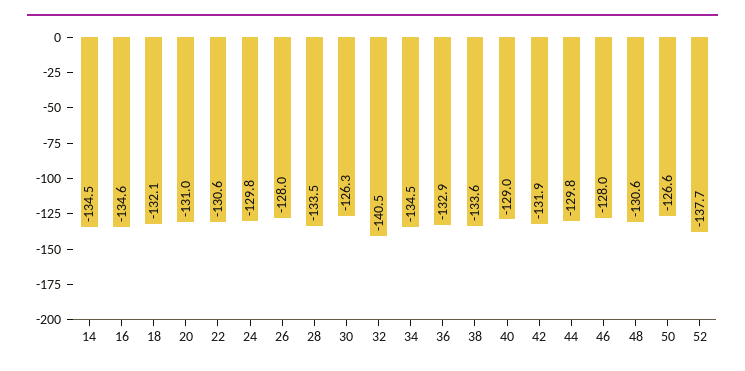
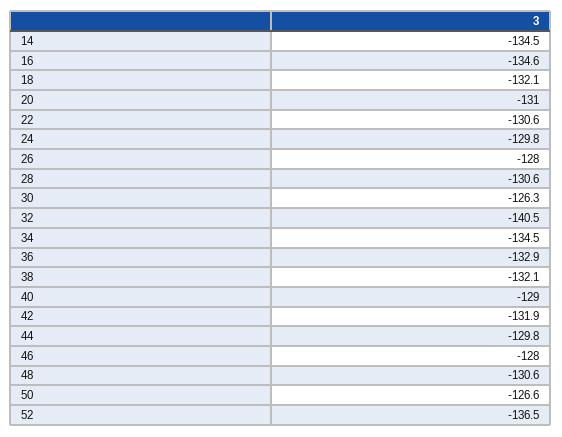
  {
    "14": -134.5,
    "16": -134.6,
    "18": -132.1,
    "20": -131,
    "22": -130.6,
    "24": -129.8,
    "26": -128,
-   "28": -133.5,
+   "28": -130.6,
    "30": -126.3,
    "32": -140.5,
    "34": -134.5,
    "36": -132.9,
-   "38": -133.6,
+   "38": -132.1,
    "40": -129,
    "42": -131.9,
    "44": -129.8,
    "46": -128,
    "48": -130.6,
    "50": -126.6,
-   "52": -137.7
+   "52": -136.5
  }

